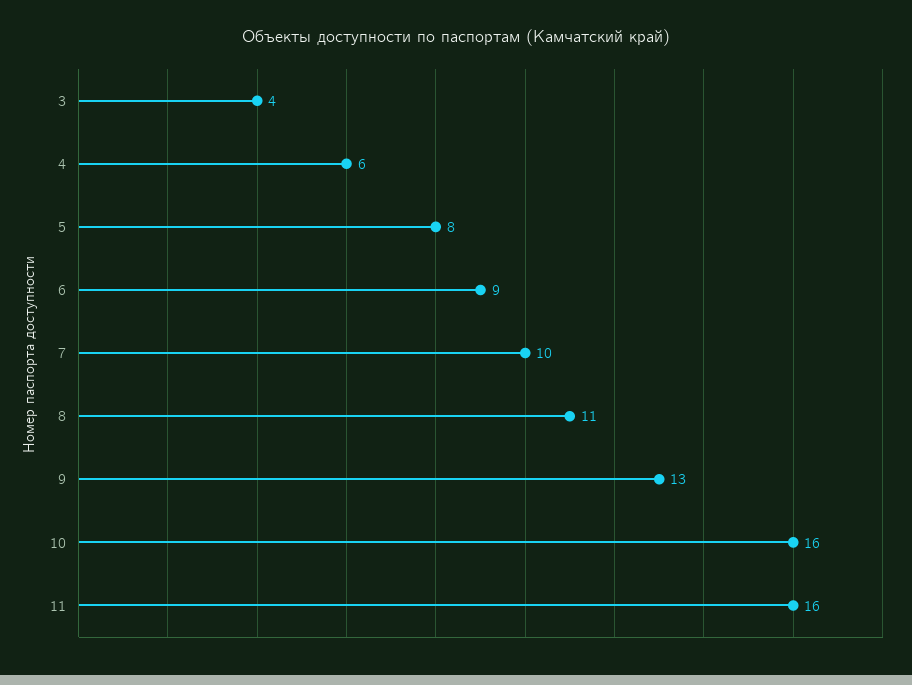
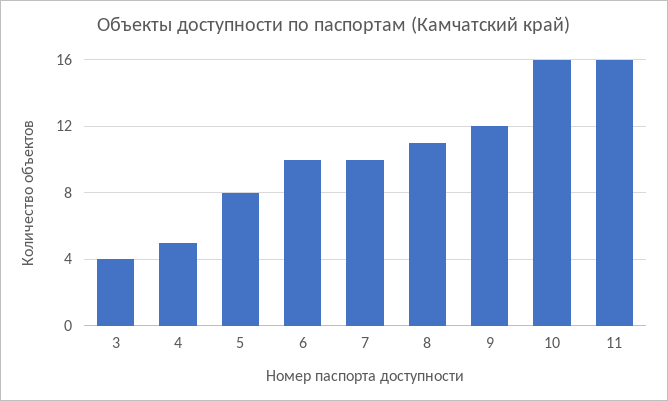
  {
    "3": 4,
-   "4": 6,
+   "4": 5,
    "5": 8,
-   "6": 9,
+   "6": 10,
    "7": 10,
    "8": 11,
-   "9": 13,
+   "9": 12,
    "10": 16,
    "11": 16
  }

